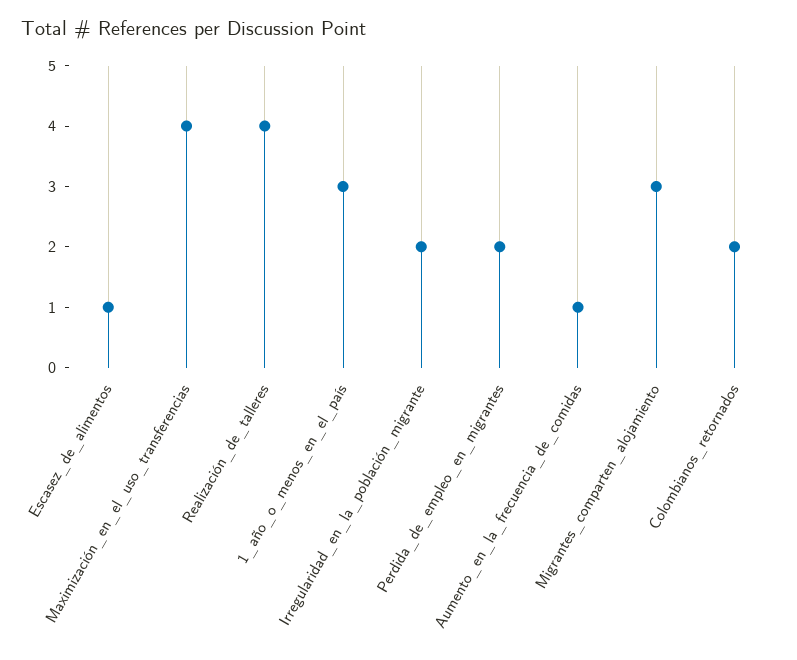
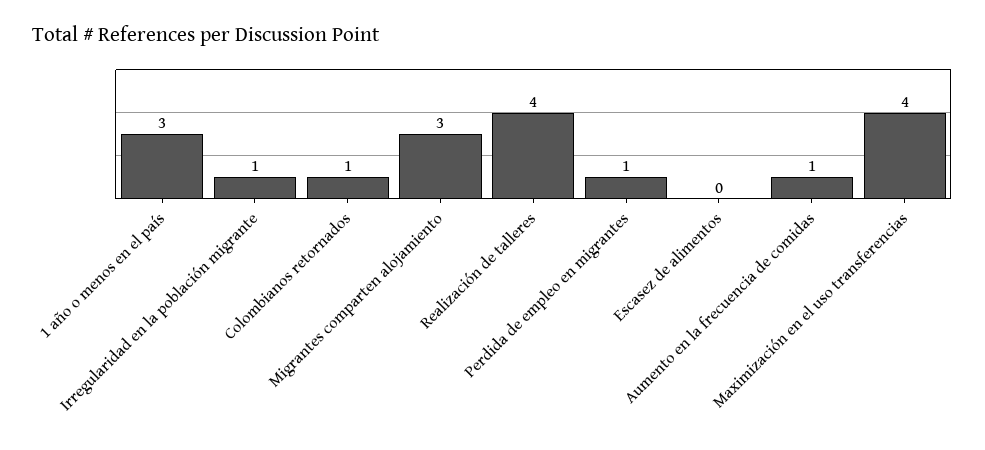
  {
-   "Escasez_de_alimentos": 1,
+   "Escasez_de_alimentos": 0,
    "Maximización_en_el_uso_transferencias": 4,
    "Realización_de_talleres": 4,
    "1_año_o_menos_en_el_país": 3,
-   "Irregularidad_en_la_población_migrante": 2,
+   "Irregularidad_en_la_población_migrante": 1,
-   "Perdida_de_empleo_en_migrantes": 2,
+   "Perdida_de_empleo_en_migrantes": 1,
    "Aumento_en_la_frecuencia_de_comidas": 1,
    "Migrantes_comparten_alojamiento": 3,
-   "Colombianos_retornados": 2
+   "Colombianos_retornados": 1
  }

